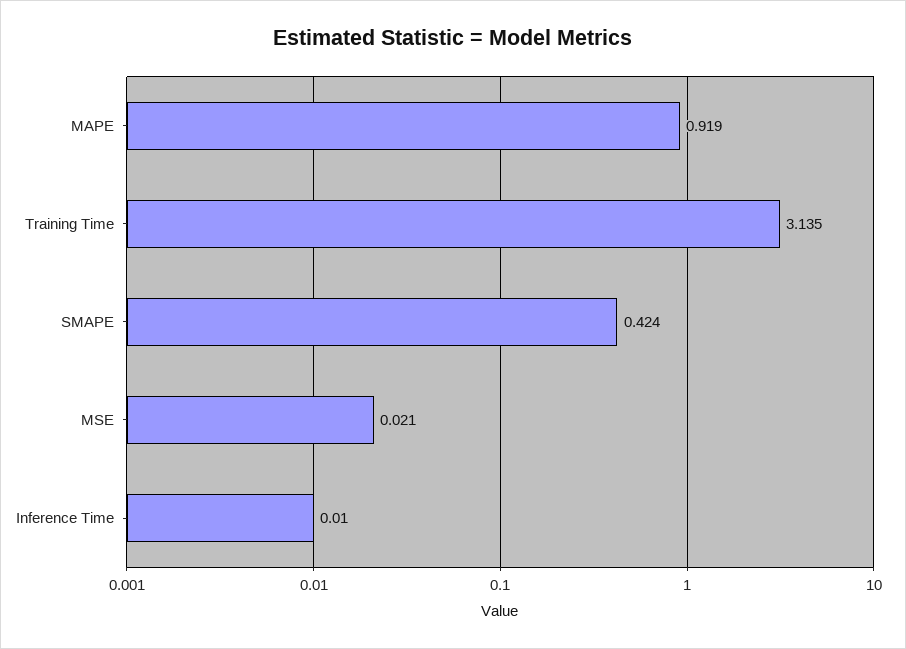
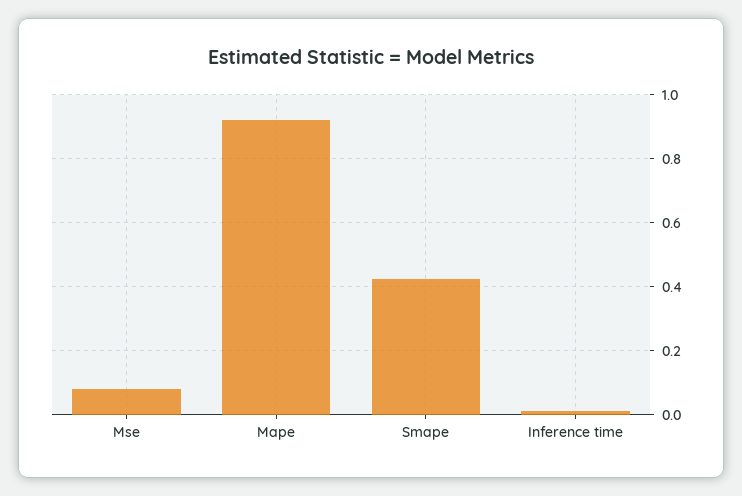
  {
    "MAPE": 0.919,
-   "Training Time": 3.135,
    "SMAPE": 0.424,
-   "MSE": 0.021,
+   "MSE": 0.08,
    "Inference Time": 0.01
  }

